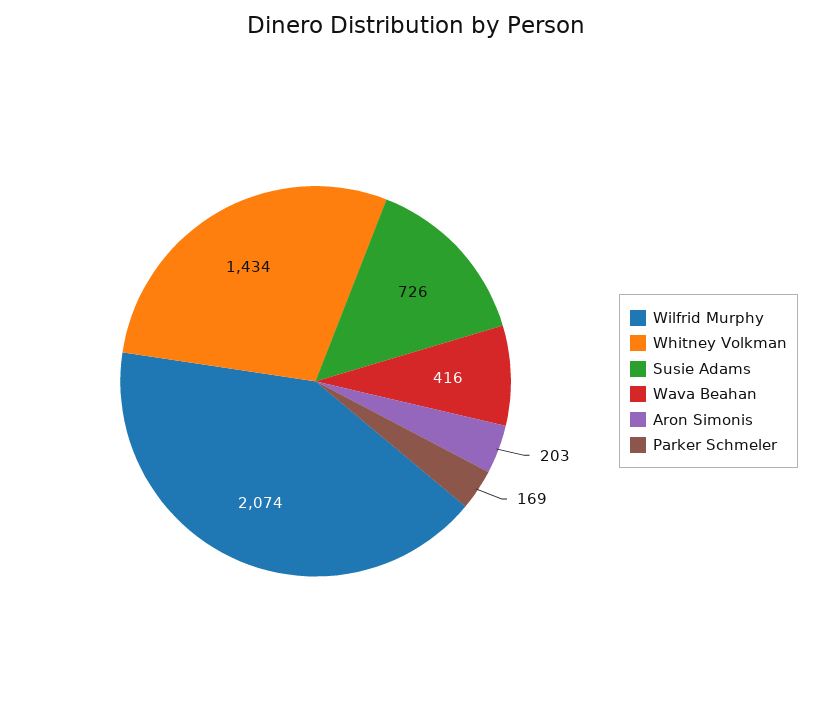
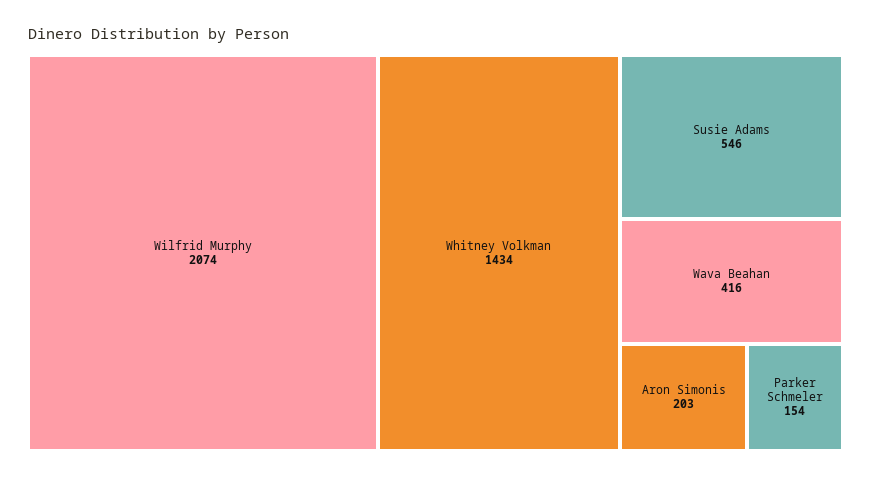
  {
    "Wilfrid Murphy": 2074,
    "Whitney Volkman": 1434,
-   "Susie Adams": 726,
+   "Susie Adams": 546,
    "Wava Beahan": 416,
    "Aron Simonis": 203,
-   "Parker Schmeler": 169
+   "Parker Schmeler": 154
  }

